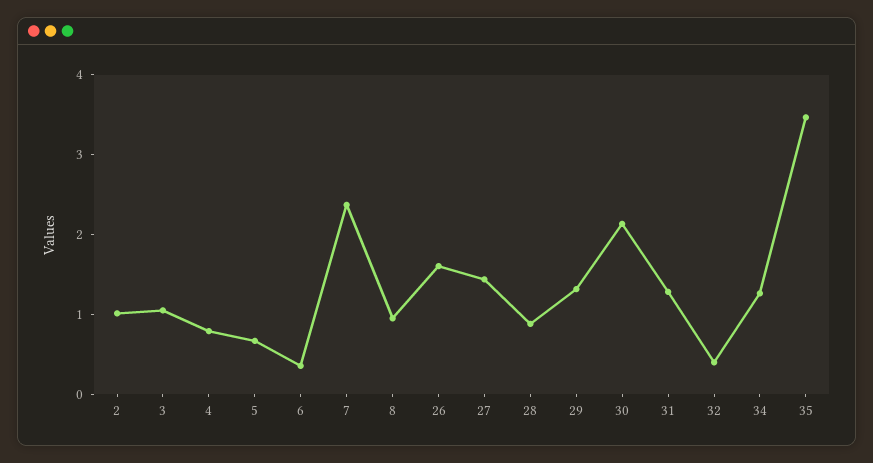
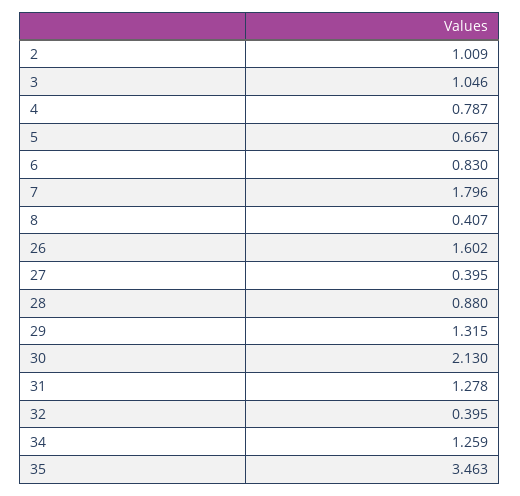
  {
    "2": 1.009,
    "3": 1.046,
    "4": 0.787,
    "5": 0.667,
-   "6": 0.4,
+   "6": 0.83,
-   "7": 2.4,
+   "7": 1.796,
-   "8": 1,
+   "8": 0.407,
    "26": 1.602,
-   "27": 1.4,
+   "27": 0.395,
    "28": 0.88,
    "29": 1.315,
    "30": 2.13,
    "31": 1.278,
    "32": 0.395,
    "34": 1.259,
    "35": 3.463
  }

